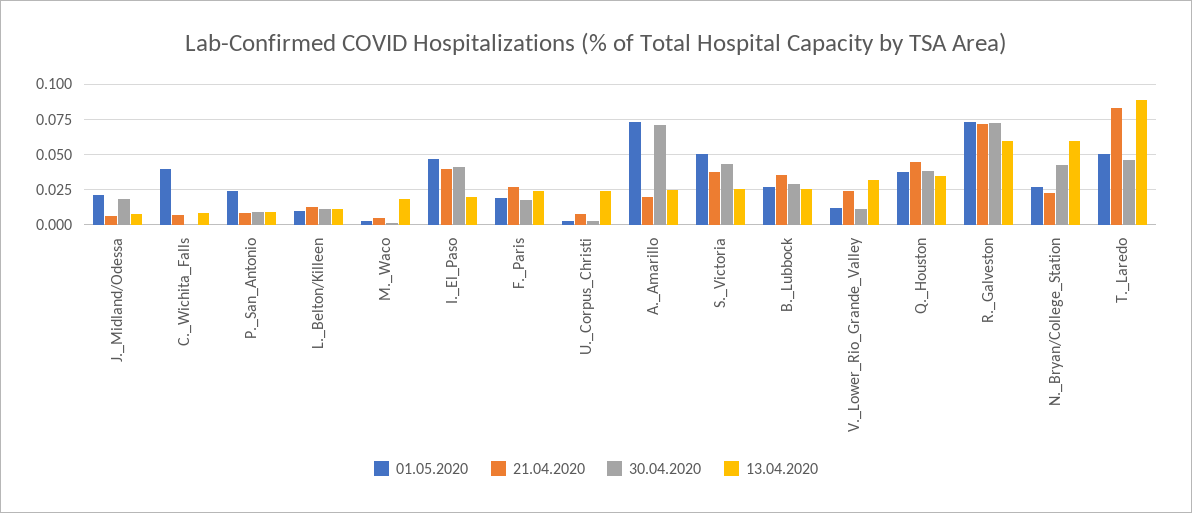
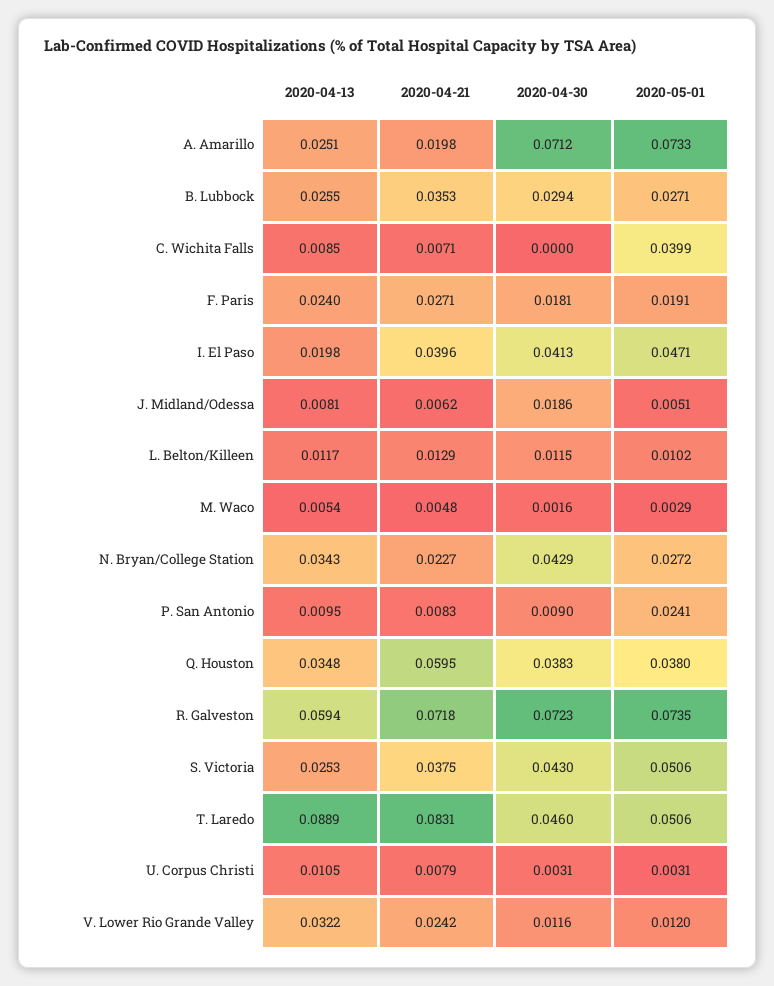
  {
    "01.05.2020": {
-     "J._Midland/Odessa": 0.02,
+     "J._Midland/Odessa": 0.0051,
      "C._Wichita_Falls": 0.0399,
      "P._San_Antonio": 0.0241,
      "L._Belton/Killeen": 0.0102,
      "M._Waco": 0.0029,
      "I._El_Paso": 0.0471,
      "F._Paris": 0.0191,
      "U._Corpus_Christi": 0.0031,
      "A._Amarillo": 0.0733,
      "S._Victoria": 0.0506,
      "B._Lubbock": 0.0271,
      "V._Lower_Rio_Grande_Valley": 0.012,
      "Q._Houston": 0.038,
      "R._Galveston": 0.0735,
      "N._Bryan/College_Station": 0.0272,
      "T._Laredo": 0.0506
    },
    "21.04.2020": {
      "J._Midland/Odessa": 0.0062,
      "C._Wichita_Falls": 0.0071,
      "P._San_Antonio": 0.0083,
      "L._Belton/Killeen": 0.0129,
      "M._Waco": 0.0048,
      "I._El_Paso": 0.0396,
      "F._Paris": 0.0271,
      "U._Corpus_Christi": 0.0079,
      "A._Amarillo": 0.0198,
      "S._Victoria": 0.0375,
      "B._Lubbock": 0.0353,
      "V._Lower_Rio_Grande_Valley": 0.0242,
-     "Q._Houston": 0.045,
+     "Q._Houston": 0.0595,
      "R._Galveston": 0.0718,
      "N._Bryan/College_Station": 0.0227,
      "T._Laredo": 0.0831
    },
    "30.04.2020": {
      "J._Midland/Odessa": 0.0186,
      "C._Wichita_Falls": 0,
      "P._San_Antonio": 0.009,
      "L._Belton/Killeen": 0.0115,
      "M._Waco": 0.0016,
      "I._El_Paso": 0.0413,
      "F._Paris": 0.0181,
      "U._Corpus_Christi": 0.0031,
      "A._Amarillo": 0.0712,
      "S._Victoria": 0.043,
      "B._Lubbock": 0.0294,
      "V._Lower_Rio_Grande_Valley": 0.0116,
      "Q._Houston": 0.0383,
      "R._Galveston": 0.0723,
      "N._Bryan/College_Station": 0.0429,
      "T._Laredo": 0.046
    },
    "13.04.2020": {
      "J._Midland/Odessa": 0.0081,
      "C._Wichita_Falls": 0.0085,
      "P._San_Antonio": 0.0095,
      "L._Belton/Killeen": 0.0117,
-     "M._Waco": 0.02,
+     "M._Waco": 0.0054,
      "I._El_Paso": 0.0198,
      "F._Paris": 0.024,
-     "U._Corpus_Christi": 0.025,
+     "U._Corpus_Christi": 0.0105,
      "A._Amarillo": 0.0251,
      "S._Victoria": 0.0253,
      "B._Lubbock": 0.0255,
      "V._Lower_Rio_Grande_Valley": 0.0322,
      "Q._Houston": 0.0348,
      "R._Galveston": 0.0594,
-     "N._Bryan/College_Station": 0.06,
+     "N._Bryan/College_Station": 0.0343,
      "T._Laredo": 0.0889
    }
  }

